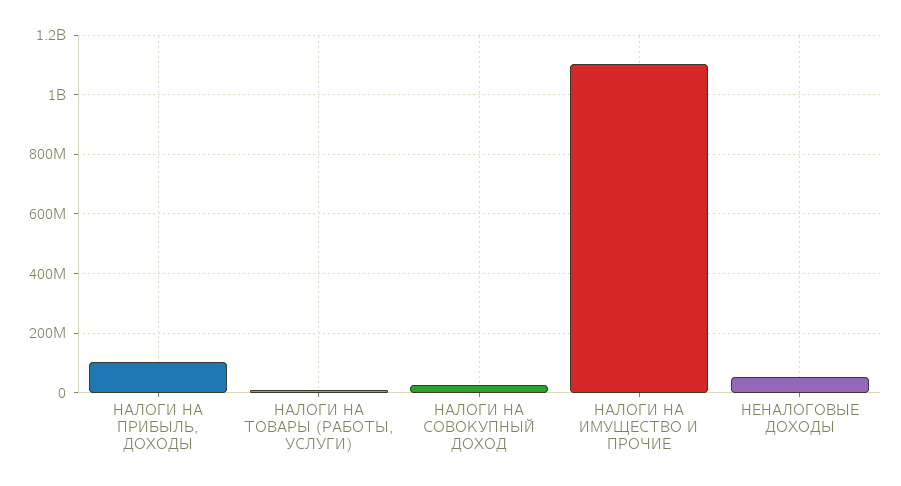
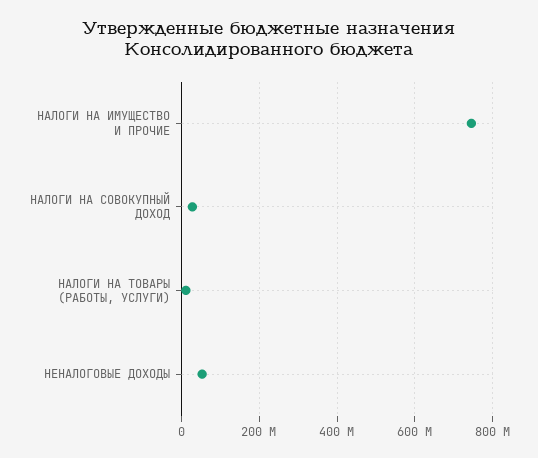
  {
-   "НАЛОГИ НА ПРИБЫЛЬ, ДОХОДЫ": 100000000,
    "НАЛОГИ НА ТОВАРЫ (РАБОТЫ, УСЛУГИ)": 20000000,
    "НАЛОГИ НА СОВОКУПНЫЙ ДОХОД": 20000000,
-   "НАЛОГИ НА ИМУЩЕСТВО И ПРОЧИЕ": 1100000000,
+   "НАЛОГИ НА ИМУЩЕСТВО И ПРОЧИЕ": 740000000,
    "НЕНАЛОГОВЫЕ ДОХОДЫ": 60000000
  }

